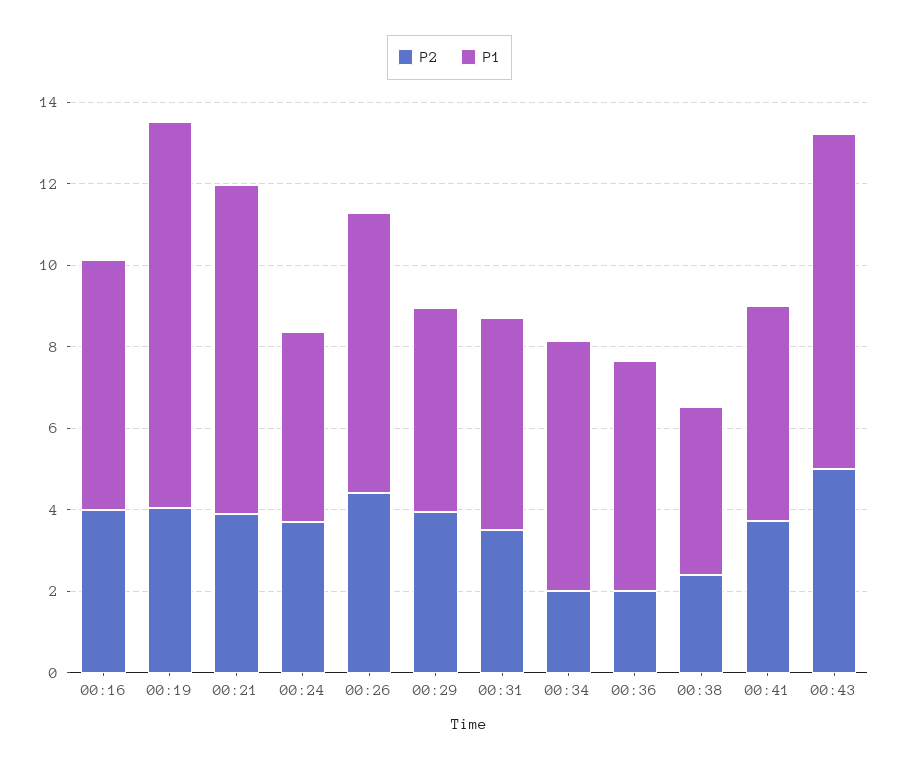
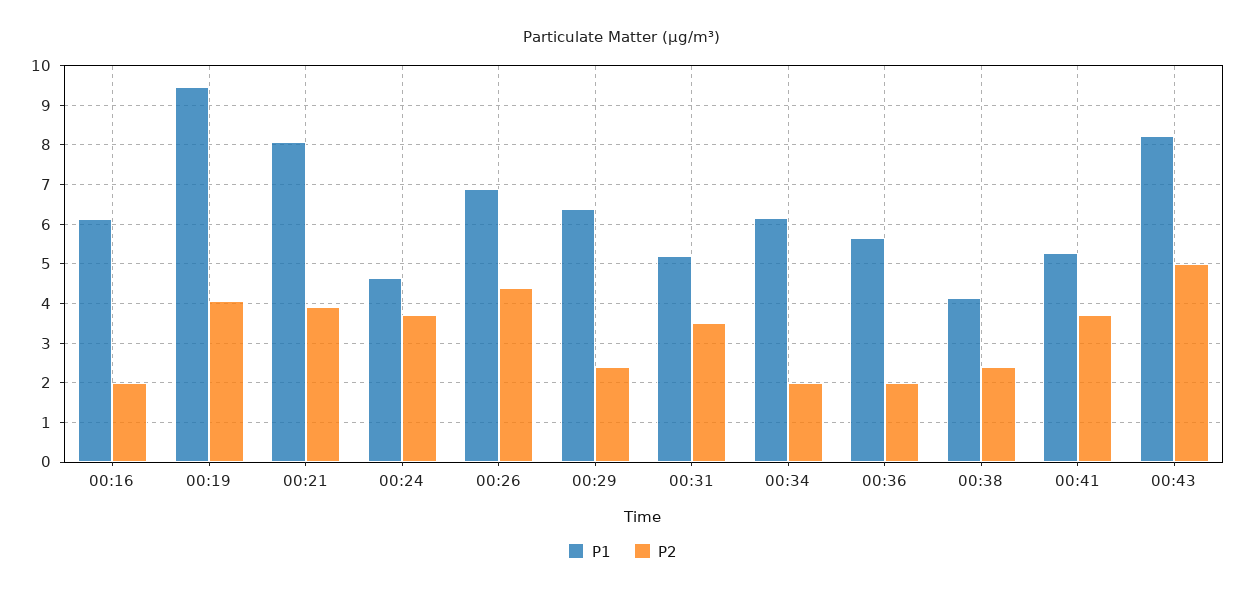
  {
    "P2": {
-     "00:16": 4,
+     "00:16": 2,
      "00:19": 4,
      "00:21": 4,
      "00:24": 3.8,
      "00:26": 4.4,
-     "00:29": 4,
+     "00:29": 2.4,
      "00:31": 3.6,
      "00:34": 2,
      "00:36": 2,
      "00:38": 2.4,
      "00:41": 3.8,
      "00:43": 5
    },
    "P1": {
      "00:16": 6.2,
      "00:19": 9.4,
      "00:21": 8,
      "00:24": 4.6,
      "00:26": 6.8,
-     "00:29": 5,
+     "00:29": 6.4,
      "00:31": 5.2,
      "00:34": 6.2,
      "00:36": 5.6,
      "00:38": 4.2,
      "00:41": 5.2,
      "00:43": 8.2
    }
  }

